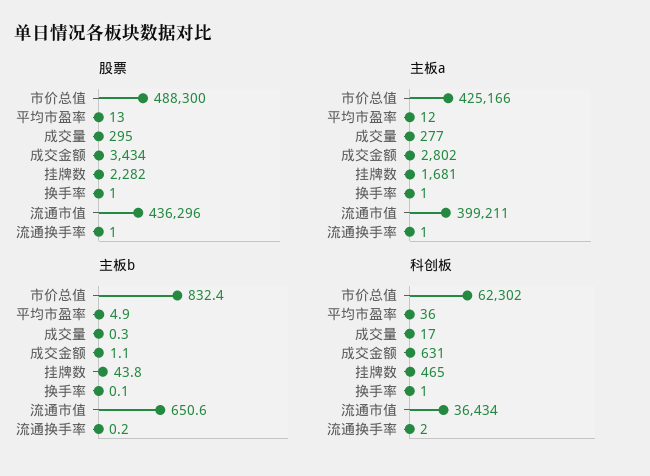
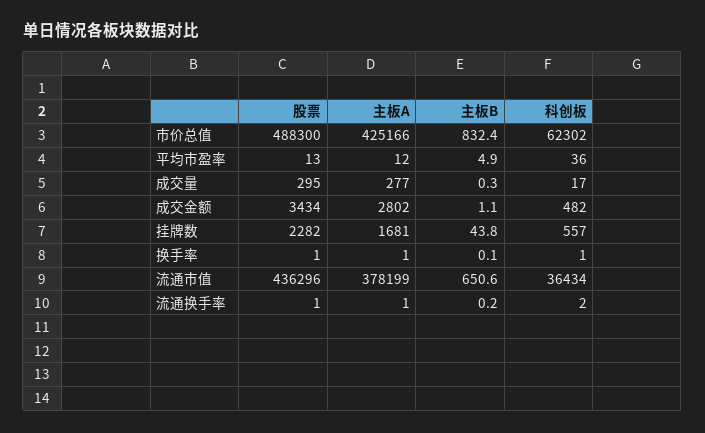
  {
    "股票": {
      "市价总值": 488300,
      "平均市盈率": 13,
      "成交量": 295,
      "成交金额": 3434,
      "挂牌数": 2282,
      "换手率": 1,
      "流通市值": 436296,
      "流通换手率": 1
    },
    "主板a": {
      "市价总值": 425166,
      "平均市盈率": 12,
      "成交量": 277,
      "成交金额": 2802,
      "挂牌数": 1681,
      "换手率": 1,
-     "流通市值": 399211,
+     "流通市值": 378199,
      "流通换手率": 1
    },
    "主板b": {
      "市价总值": 832.4,
      "平均市盈率": 4.9,
      "成交量": 0.3,
      "成交金额": 1.1,
      "挂牌数": 43.8,
      "换手率": 0.1,
      "流通市值": 650.6,
      "流通换手率": 0.2
    },
    "科创板": {
      "市价总值": 62302,
      "平均市盈率": 36,
      "成交量": 17,
-     "成交金额": 631,
+     "成交金额": 482,
-     "挂牌数": 465,
+     "挂牌数": 557,
      "换手率": 1,
      "流通市值": 36434,
      "流通换手率": 2
    }
  }

